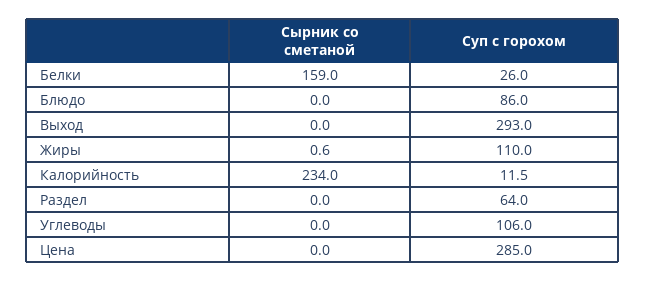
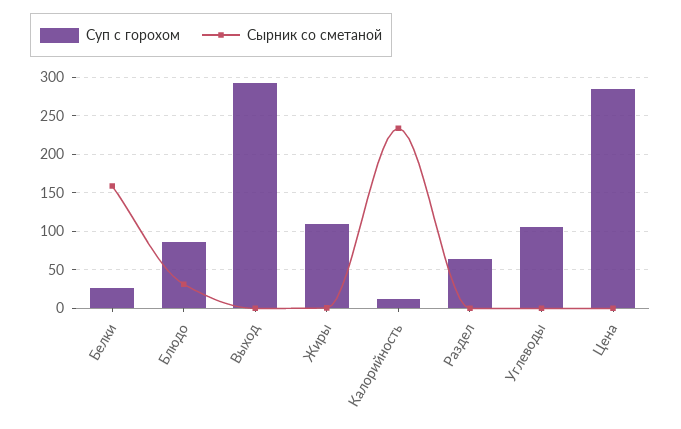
  {
    "Сырник со сметаной": {
      "Белки": 159,
-     "Блюдо": 0,
+     "Блюдо": 30,
      "Выход": 0,
      "Жиры": 0.6,
      "Калорийность": 234,
      "Раздел": 0,
      "Углеводы": 0,
      "Цена": 0
    },
    "Суп с горохом": {
      "Белки": 26,
      "Блюдо": 86,
      "Выход": 293,
      "Жиры": 110,
      "Калорийность": 11.5,
      "Раздел": 64,
      "Углеводы": 106,
      "Цена": 285
    }
  }

